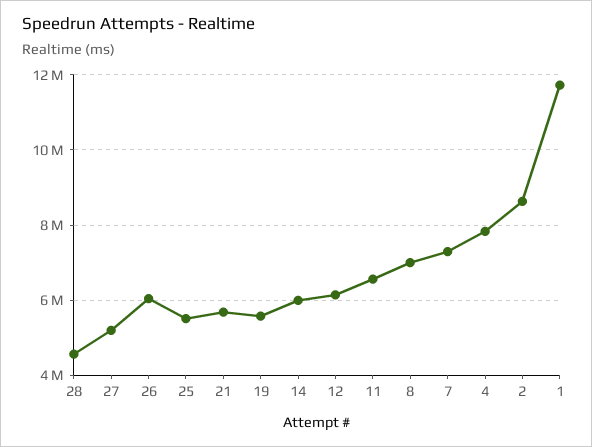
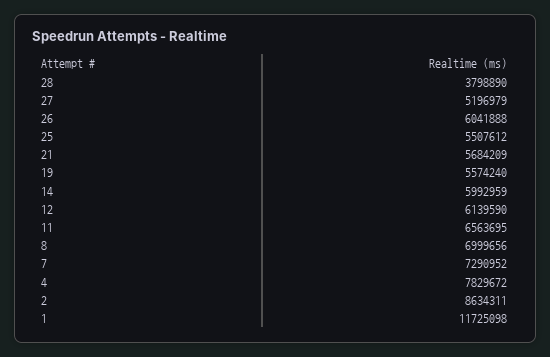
  {
-   "28": 4600000,
+   "28": 3798890,
    "27": 5196979,
    "26": 6041888,
    "25": 5507612,
    "21": 5684209,
    "19": 5574240,
    "14": 5992959,
    "12": 6139590,
    "11": 6563695,
    "8": 6999656,
    "7": 7290952,
    "4": 7829672,
    "2": 8634311,
    "1": 11725098
  }

